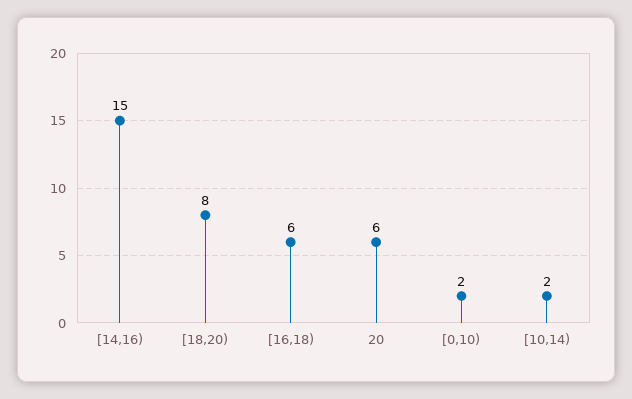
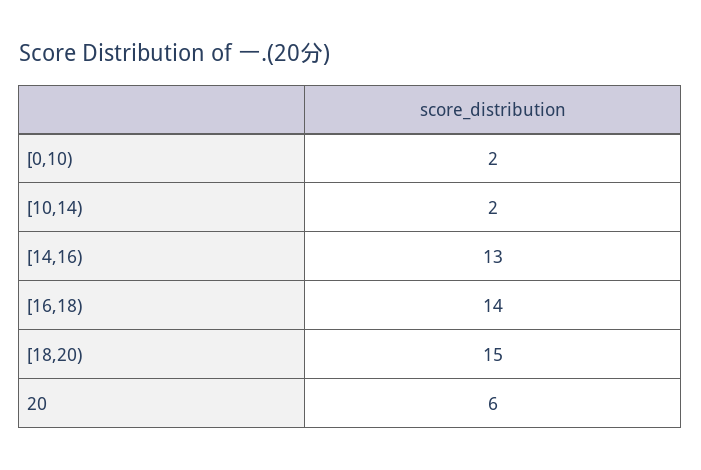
  {
-   "[14,16)": 15,
+   "[14,16)": 13,
-   "[18,20)": 8,
+   "[18,20)": 15,
-   "[16,18)": 6,
+   "[16,18)": 14,
    "20": 6,
    "[0,10)": 2,
    "[10,14)": 2
  }

